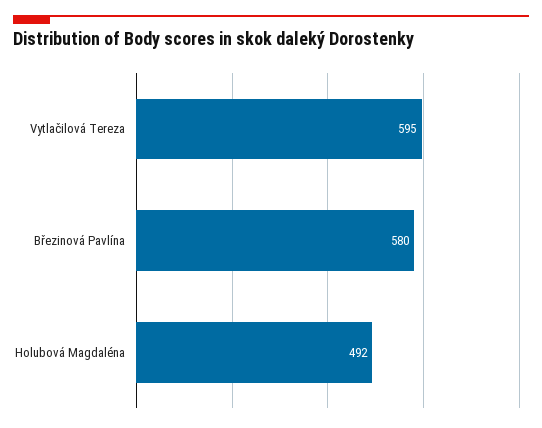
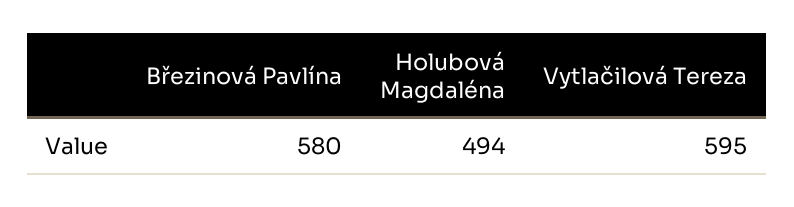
  {
    "Vytlačilová Tereza": 595,
    "Březinová Pavlína": 580,
-   "Holubová Magdaléna": 492
+   "Holubová Magdaléna": 494
  }

